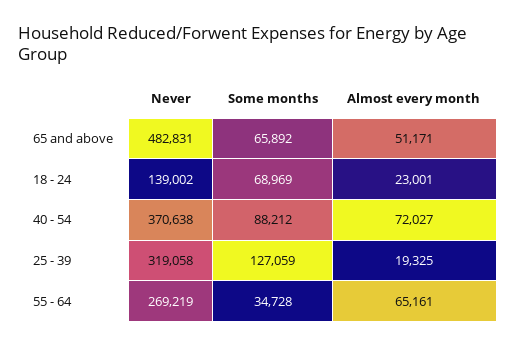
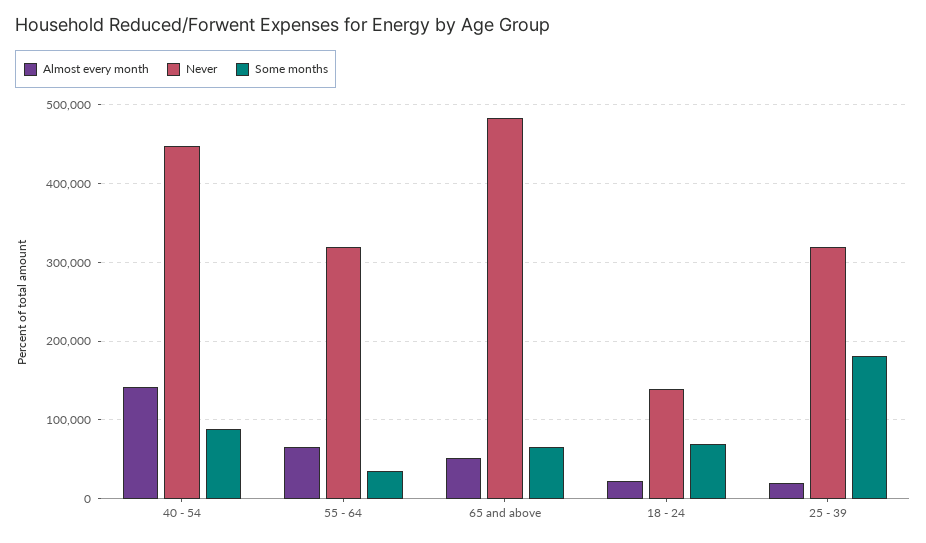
  {
    "Never": {
      "65 and above": 482831,
      "18 - 24": 139002,
-     "40 - 54": 370638,
+     "40 - 54": 450000,
      "25 - 39": 319058,
-     "55 - 64": 269219
+     "55 - 64": 320000
    },
    "Some months": {
      "65 and above": 65892,
      "18 - 24": 68969,
      "40 - 54": 88212,
-     "25 - 39": 127059,
+     "25 - 39": 180000,
      "55 - 64": 34728
    },
    "Almost every month": {
      "65 and above": 51171,
      "18 - 24": 23001,
-     "40 - 54": 72027,
+     "40 - 54": 140000,
      "25 - 39": 19325,
      "55 - 64": 65161
    }
  }

